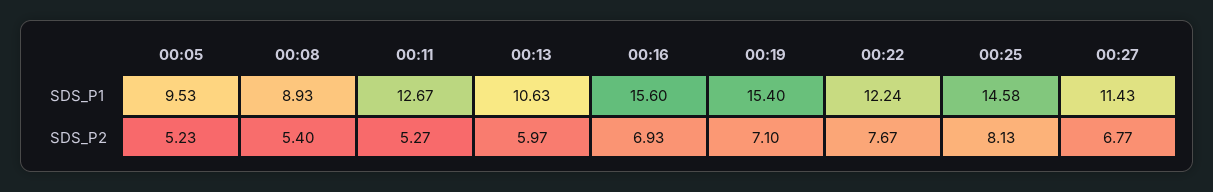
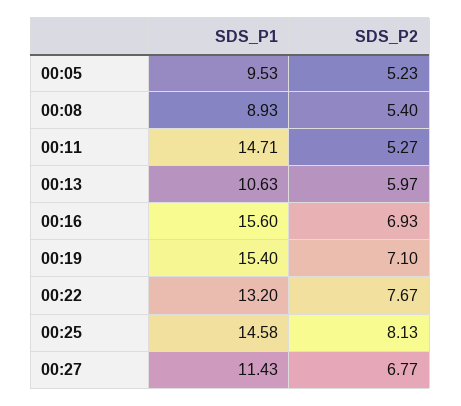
  {
    "00:05": {
      "SDS_P1": 9.53,
      "SDS_P2": 5.23
    },
    "00:08": {
      "SDS_P1": 8.93,
      "SDS_P2": 5.4
    },
    "00:11": {
-     "SDS_P1": 12.67,
+     "SDS_P1": 14.71,
      "SDS_P2": 5.27
    },
    "00:13": {
      "SDS_P1": 10.63,
      "SDS_P2": 5.97
    },
    "00:16": {
      "SDS_P1": 15.6,
      "SDS_P2": 6.93
    },
    "00:19": {
      "SDS_P1": 15.4,
      "SDS_P2": 7.1
    },
    "00:22": {
-     "SDS_P1": 12.24,
+     "SDS_P1": 13.2,
      "SDS_P2": 7.67
    },
    "00:25": {
      "SDS_P1": 14.58,
      "SDS_P2": 8.13
    },
    "00:27": {
      "SDS_P1": 11.43,
      "SDS_P2": 6.77
    }
  }

